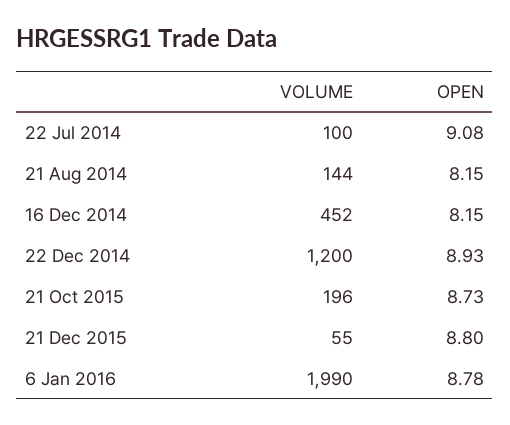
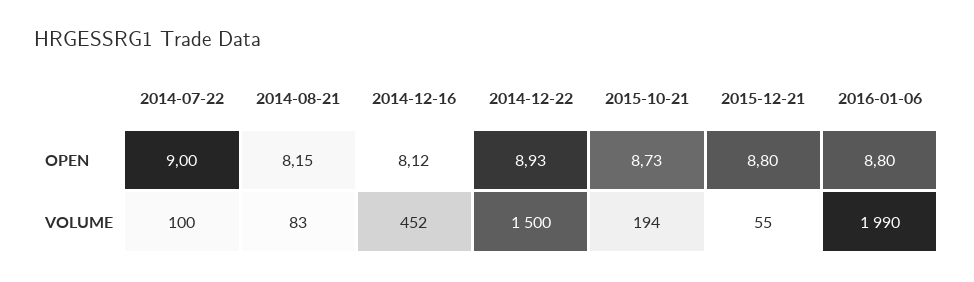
  {
    "VOLUME": {
      "22 Jul 2014": 100,
-     "21 Aug 2014": 144,
+     "21 Aug 2014": 83,
      "16 Dec 2014": 452,
-     "22 Dec 2014": 1200,
+     "22 Dec 2014": 1500,
-     "21 Oct 2015": 196,
+     "21 Oct 2015": 194,
      "21 Dec 2015": 55,
      "6 Jan 2016": 1990
    },
    "OPEN": {
-     "22 Jul 2014": 9.08,
+     "22 Jul 2014": 9,
      "21 Aug 2014": 8.15,
-     "16 Dec 2014": 8.15,
+     "16 Dec 2014": 8.12,
      "22 Dec 2014": 8.93,
      "21 Oct 2015": 8.73,
      "21 Dec 2015": 8.8,
-     "6 Jan 2016": 8.78
+     "6 Jan 2016": 8.8
    }
  }

